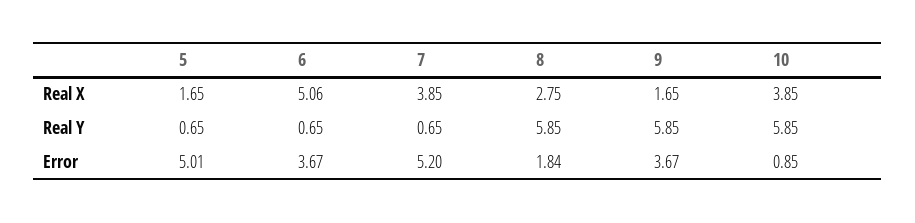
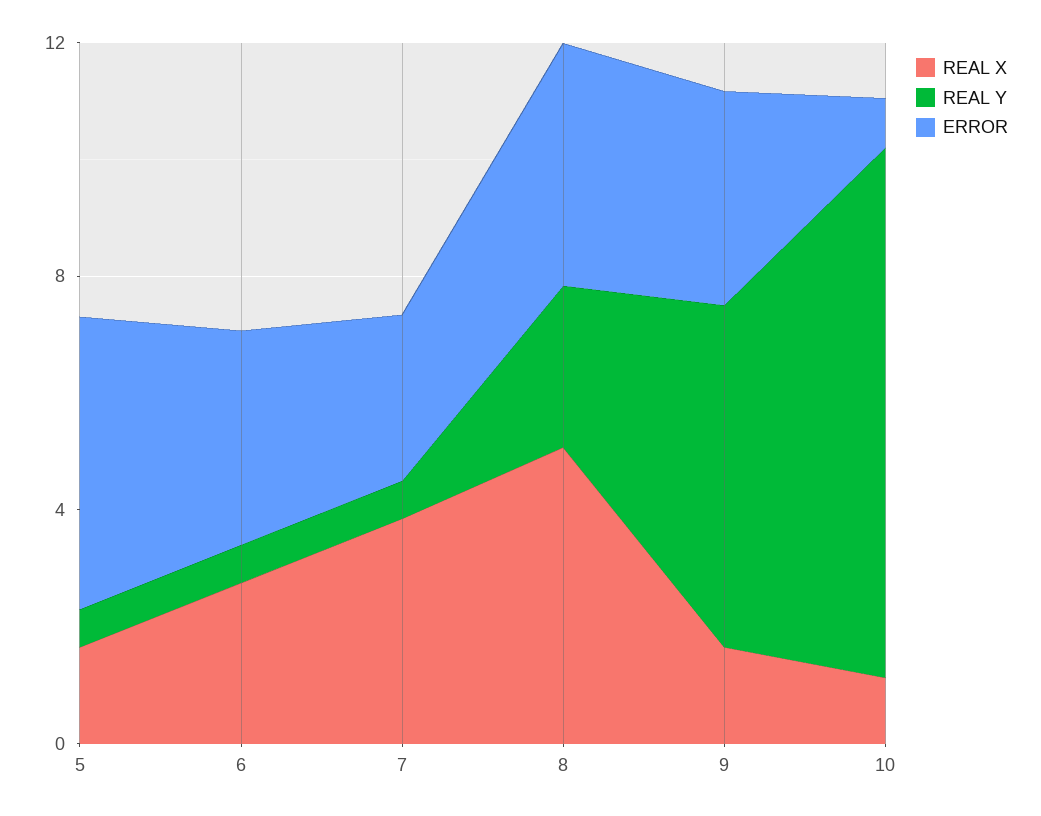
  {
    "Real X": {
      "5": 1.65,
-     "6": 5.06,
+     "6": 3,
      "7": 3.85,
-     "8": 2.75,
+     "8": 5,
      "9": 1.65,
-     "10": 3.85
+     "10": 1
    },
    "Real Y": {
      "5": 0.65,
      "6": 0.65,
      "7": 0.65,
-     "8": 5.85,
+     "8": 3,
      "9": 5.85,
-     "10": 5.85
+     "10": 9
    },
    "Error": {
      "5": 5.01,
      "6": 3.67,
-     "7": 5.2,
+     "7": 3,
-     "8": 1.84,
+     "8": 4,
      "9": 3.67,
      "10": 0.85
    }
  }

